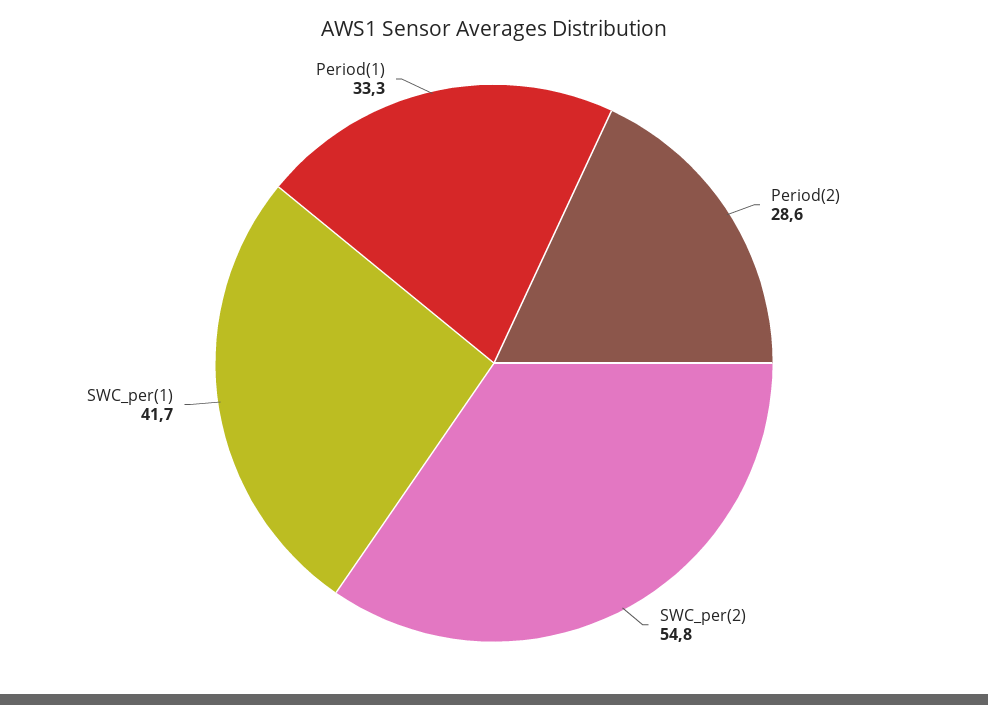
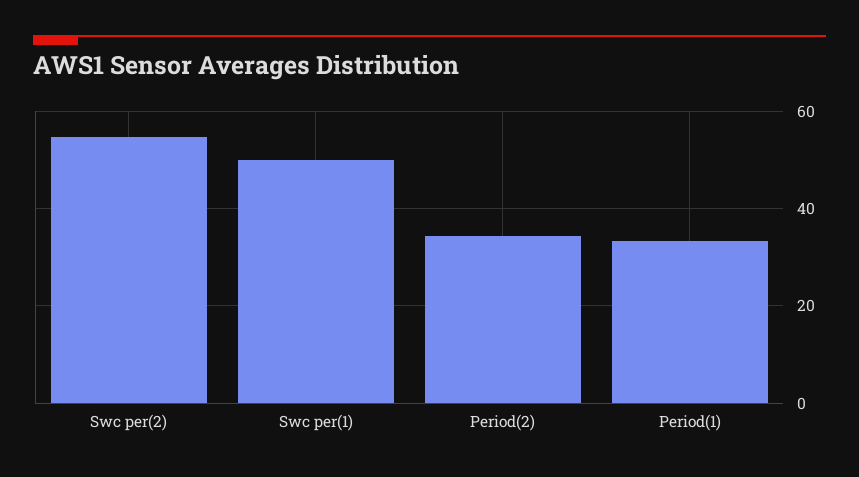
  {
-   "Period(2)": 28.6,
+   "Period(2)": 34,
    "SWC_per(2)": 54.8,
-   "SWC_per(1)": 41.7,
+   "SWC_per(1)": 50,
    "Period(1)": 33.3
  }

